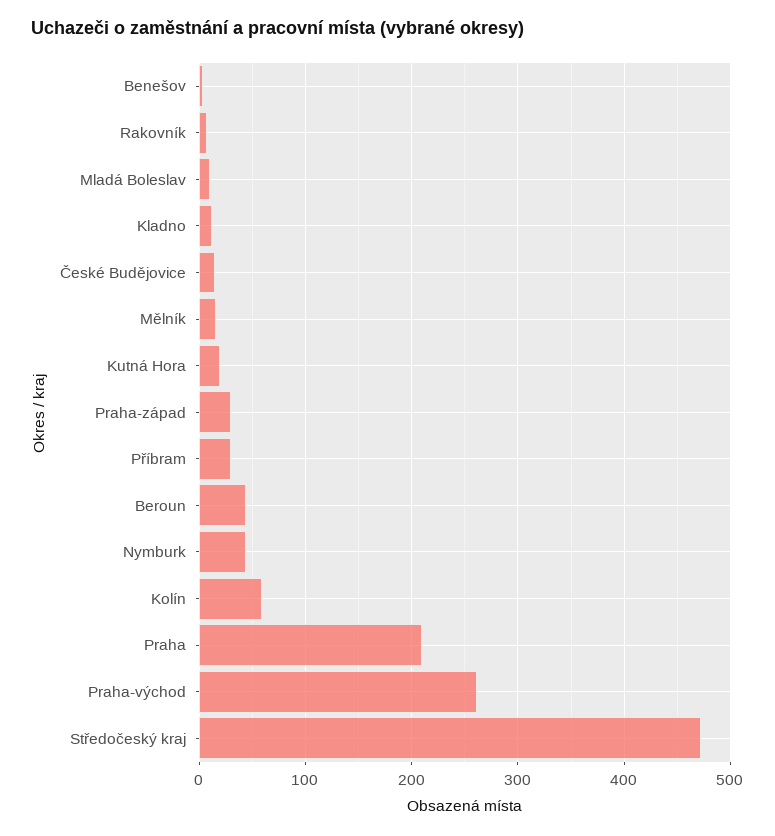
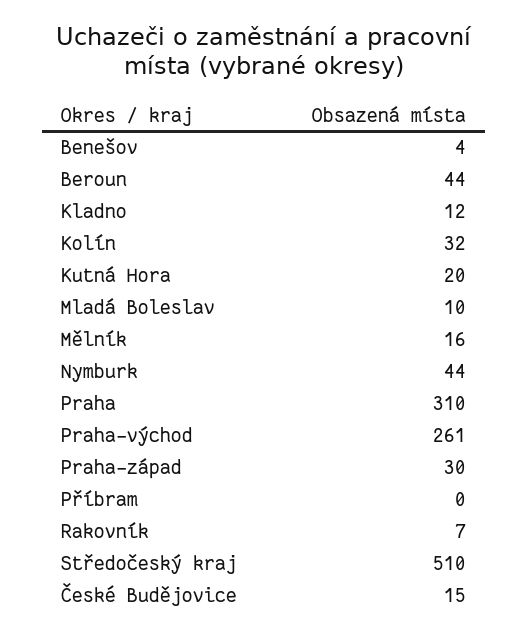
  {
    "Benešov": 4,
    "Rakovník": 7,
    "Mladá Boleslav": 10,
    "Kladno": 12,
    "České Budějovice": 15,
    "Mělník": 16,
    "Kutná Hora": 20,
    "Praha-západ": 30,
-   "Příbram": 30,
+   "Příbram": 0,
    "Beroun": 44,
    "Nymburk": 44,
-   "Kolín": 60,
+   "Kolín": 32,
-   "Praha": 210,
+   "Praha": 310,
    "Praha-východ": 261,
-   "Středočeský kraj": 470
+   "Středočeský kraj": 510
  }

